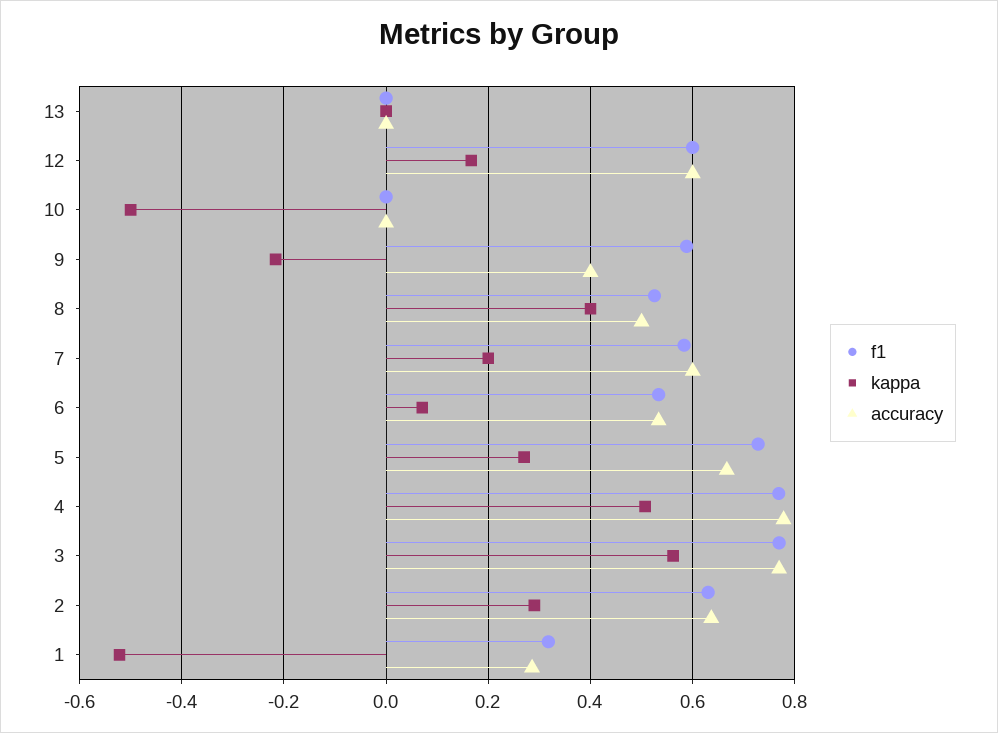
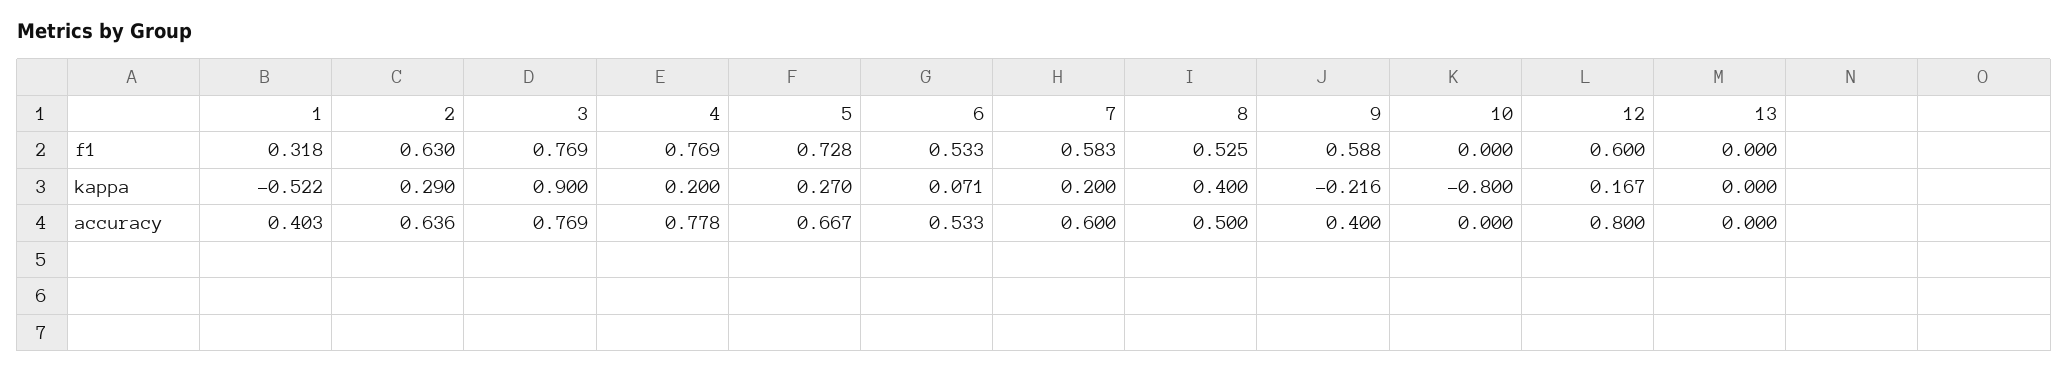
  {
    "f1": {
      "13": 0,
      "12": 0.6,
      "10": 0,
      "9": 0.588,
      "8": 0.525,
      "7": 0.583,
      "6": 0.533,
      "5": 0.728,
      "4": 0.769,
      "3": 0.769,
      "2": 0.63,
      "1": 0.318
    },
    "kappa": {
      "13": 0,
      "12": 0.167,
-     "10": -0.5,
+     "10": -0.8,
      "9": -0.216,
      "8": 0.4,
      "7": 0.2,
      "6": 0.071,
      "5": 0.27,
-     "4": 0.5,
+     "4": 0.2,
-     "3": 0.56,
+     "3": 0.9,
      "2": 0.29,
      "1": -0.522
    },
    "accuracy": {
      "13": 0,
-     "12": 0.6,
+     "12": 0.8,
      "10": 0,
      "9": 0.4,
      "8": 0.5,
      "7": 0.6,
      "6": 0.533,
      "5": 0.667,
      "4": 0.778,
      "3": 0.769,
      "2": 0.636,
-     "1": 0.28
+     "1": 0.403
    }
  }

